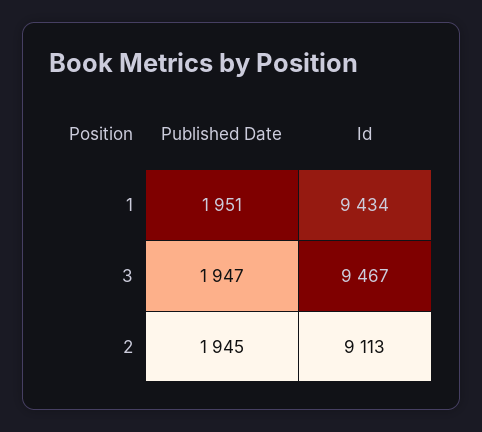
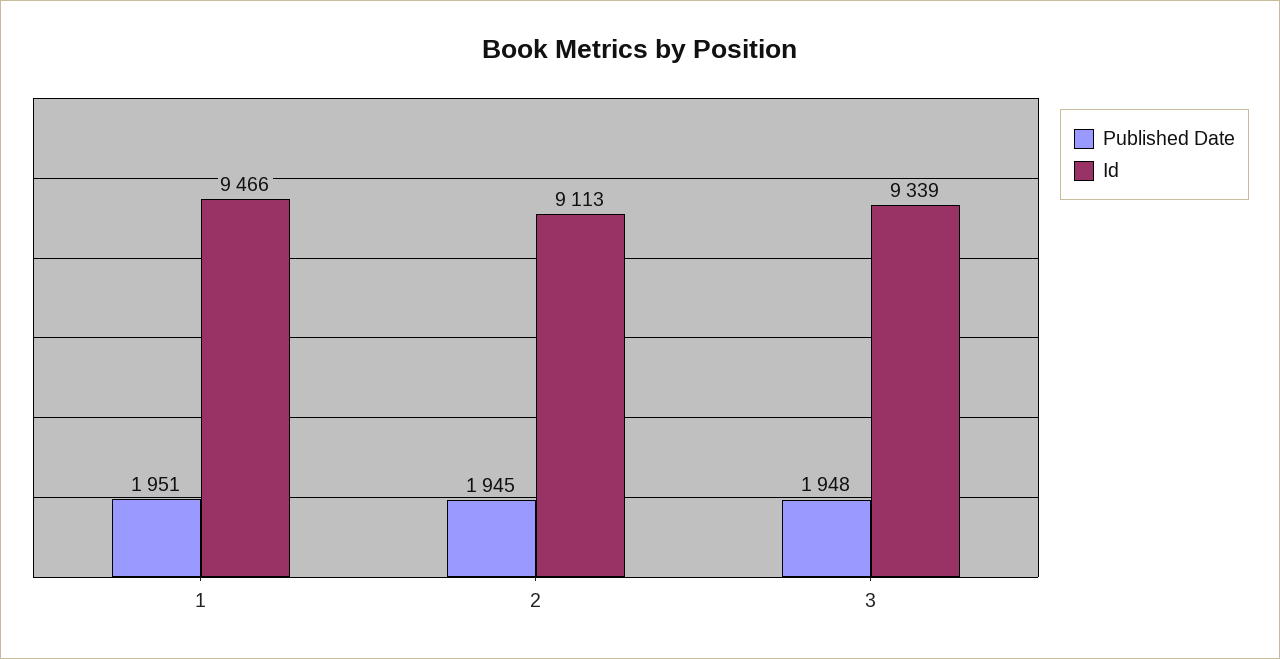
  {
    "Published Date": {
      "1": 1951,
-     "3": 1947,
+     "3": 1948,
      "2": 1945
    },
    "Id": {
-     "1": 9434,
+     "1": 9466,
-     "3": 9467,
+     "3": 9339,
      "2": 9113
    }
  }

